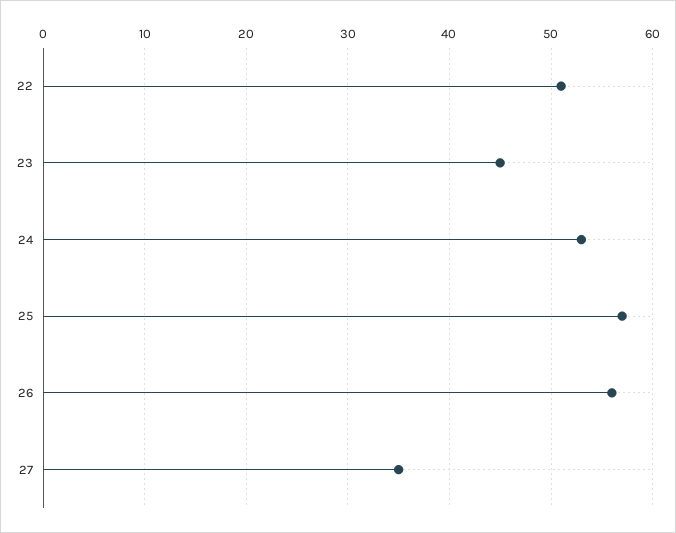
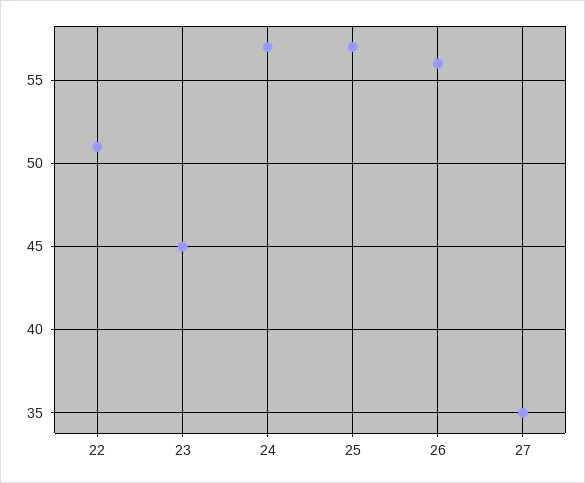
  {
    "22": 51,
    "23": 45,
-   "24": 53,
+   "24": 57,
    "25": 57,
    "26": 56,
    "27": 35
  }

